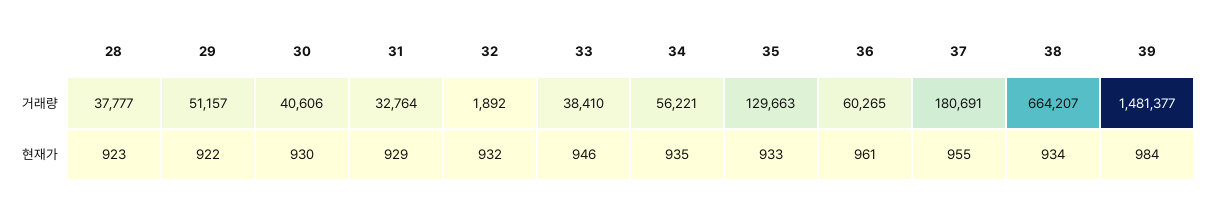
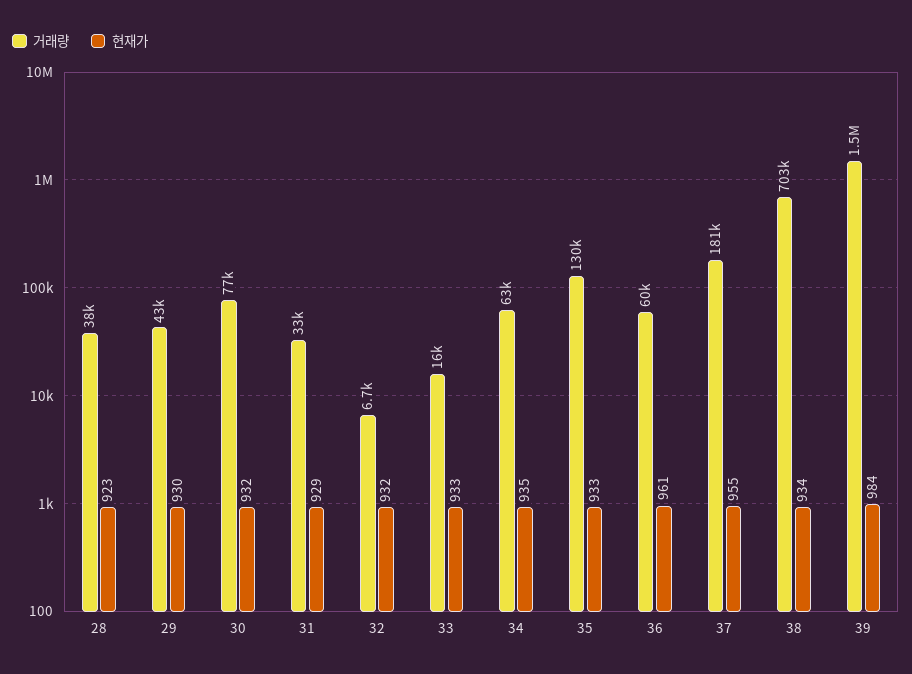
  {
    "거래량": {
      "28": 37777,
-     "29": 51157,
+     "29": 43000,
-     "30": 40606,
+     "30": 77000,
      "31": 32764,
-     "32": 1892,
+     "32": 6700,
-     "33": 38410,
+     "33": 16000,
-     "34": 56221,
+     "34": 63000,
      "35": 129663,
      "36": 60265,
      "37": 180691,
-     "38": 664207,
+     "38": 703000,
      "39": 1481377
    },
    "현재가": {
      "28": 923,
-     "29": 922,
+     "29": 930,
-     "30": 930,
+     "30": 932,
      "31": 929,
      "32": 932,
-     "33": 946,
+     "33": 933,
      "34": 935,
      "35": 933,
      "36": 961,
      "37": 955,
      "38": 934,
      "39": 984
    }
  }

